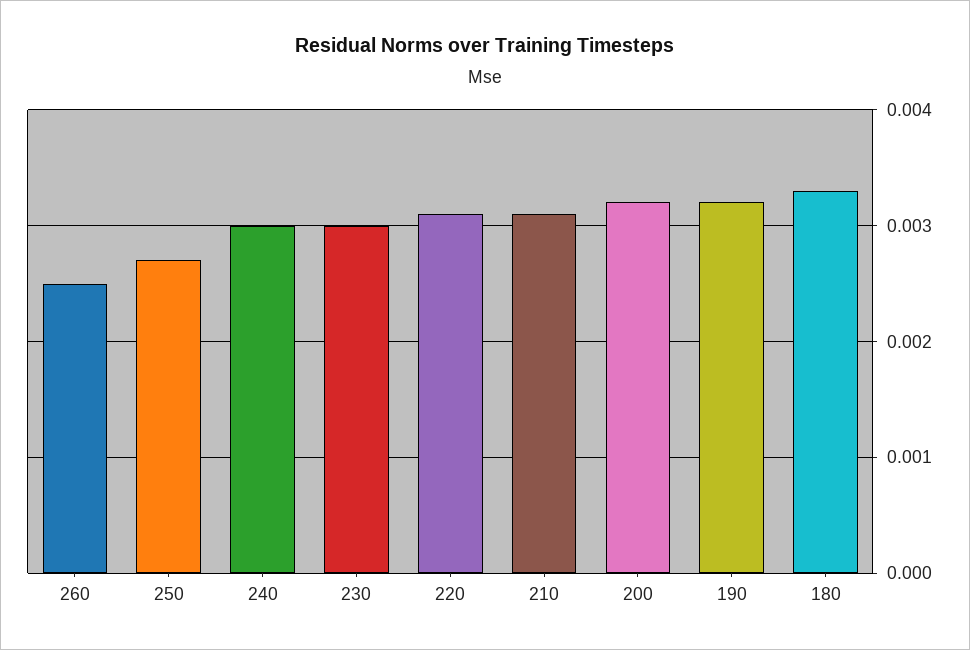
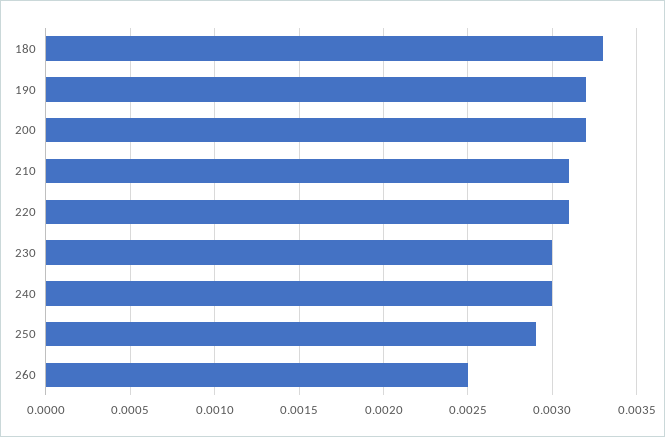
  {
    "260": 0.0025,
-   "250": 0.0027,
+   "250": 0.0029,
    "240": 0.003,
    "230": 0.003,
    "220": 0.0031,
    "210": 0.0031,
    "200": 0.0032,
    "190": 0.0032,
    "180": 0.0033
  }

